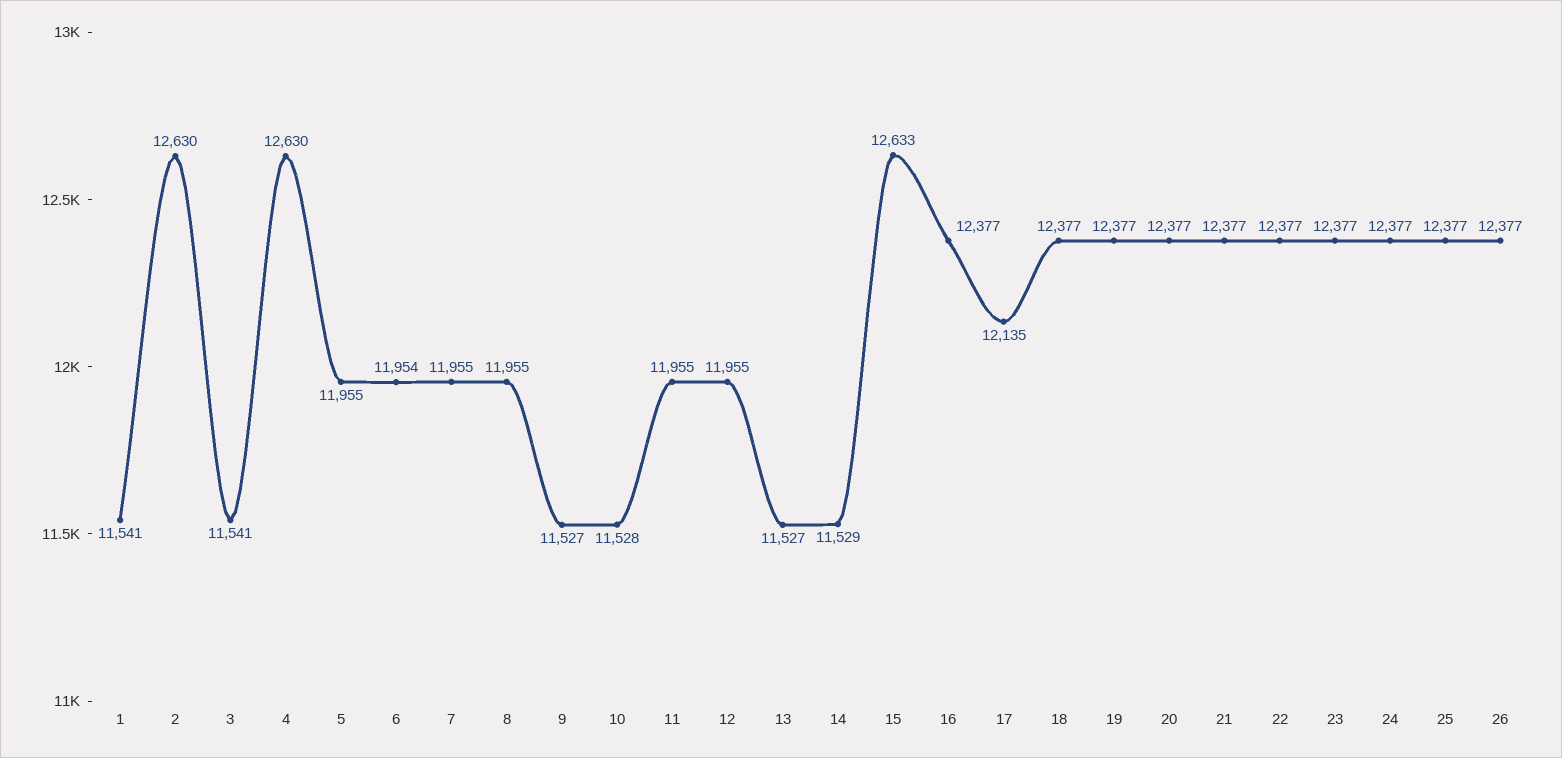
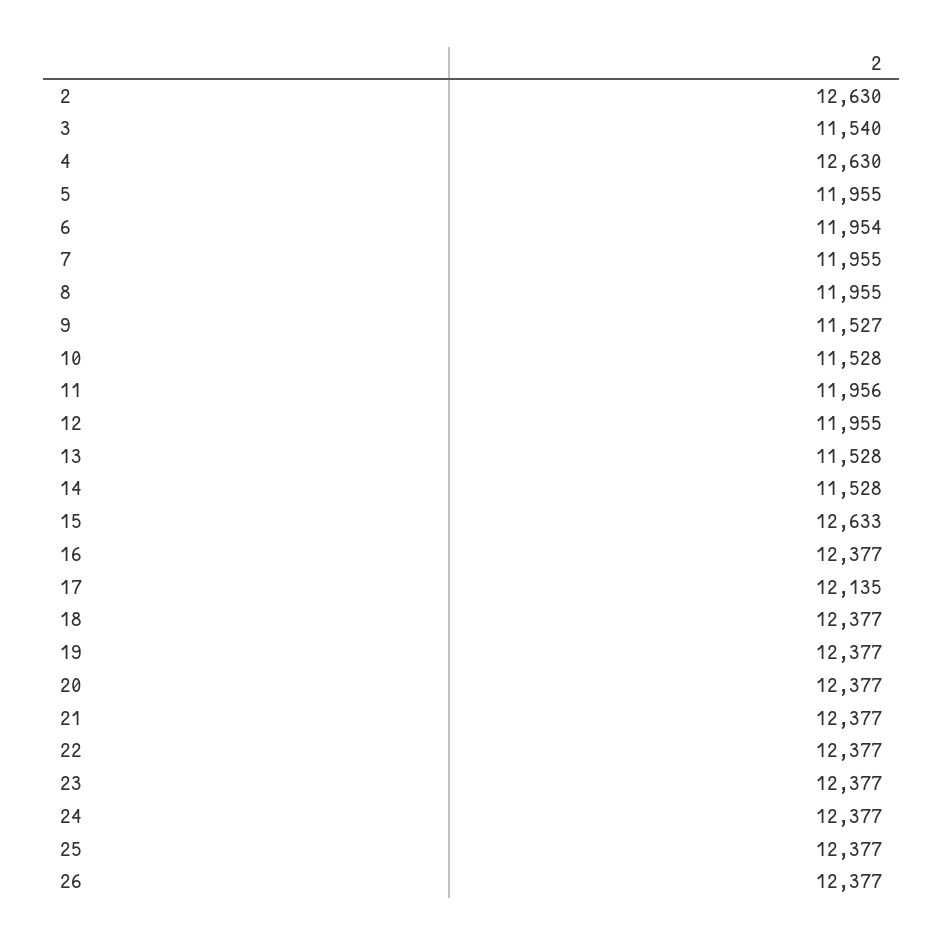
  {
-   "1": 11541,
    "2": 12630,
-   "3": 11541,
+   "3": 11540,
    "4": 12630,
    "5": 11955,
    "6": 11954,
    "7": 11955,
    "8": 11955,
    "9": 11527,
    "10": 11528,
-   "11": 11955,
+   "11": 11956,
    "12": 11955,
-   "13": 11527,
+   "13": 11528,
-   "14": 11529,
+   "14": 11528,
    "15": 12633,
    "16": 12377,
    "17": 12135,
    "18": 12377,
    "19": 12377,
    "20": 12377,
    "21": 12377,
    "22": 12377,
    "23": 12377,
    "24": 12377,
    "25": 12377,
    "26": 12377
  }

